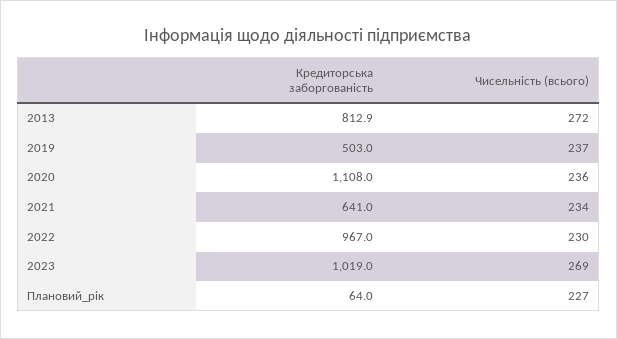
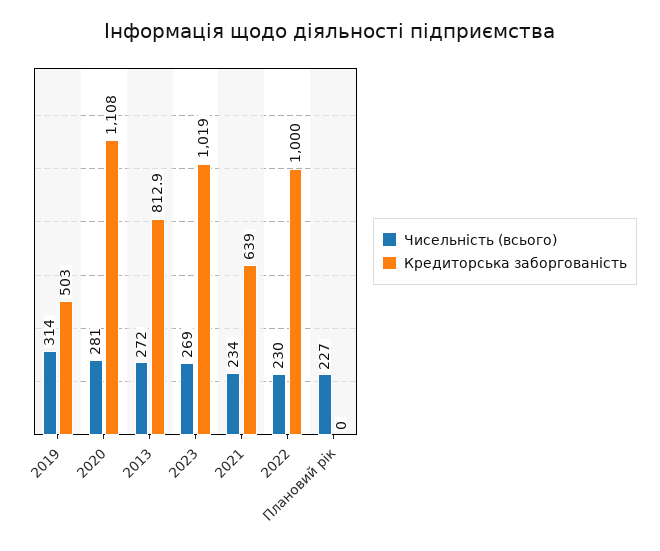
  {
    "Кредиторська заборгованість": {
      "2013": 812.9,
      "2019": 503,
      "2020": 1108,
-     "2021": 641,
+     "2021": 639,
-     "2022": 967,
+     "2022": 1000,
      "2023": 1019,
-     "Плановий_рік": 64
+     "Плановий_рік": 0
    },
    "Чисельність (всього)": {
      "2013": 272,
-     "2019": 237,
+     "2019": 314,
-     "2020": 236,
+     "2020": 281,
      "2021": 234,
      "2022": 230,
      "2023": 269,
      "Плановий_рік": 227
    }
  }

